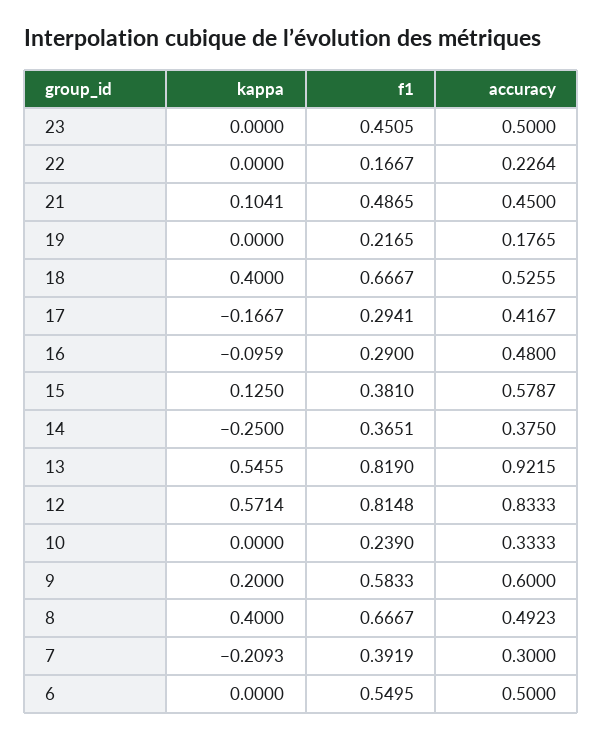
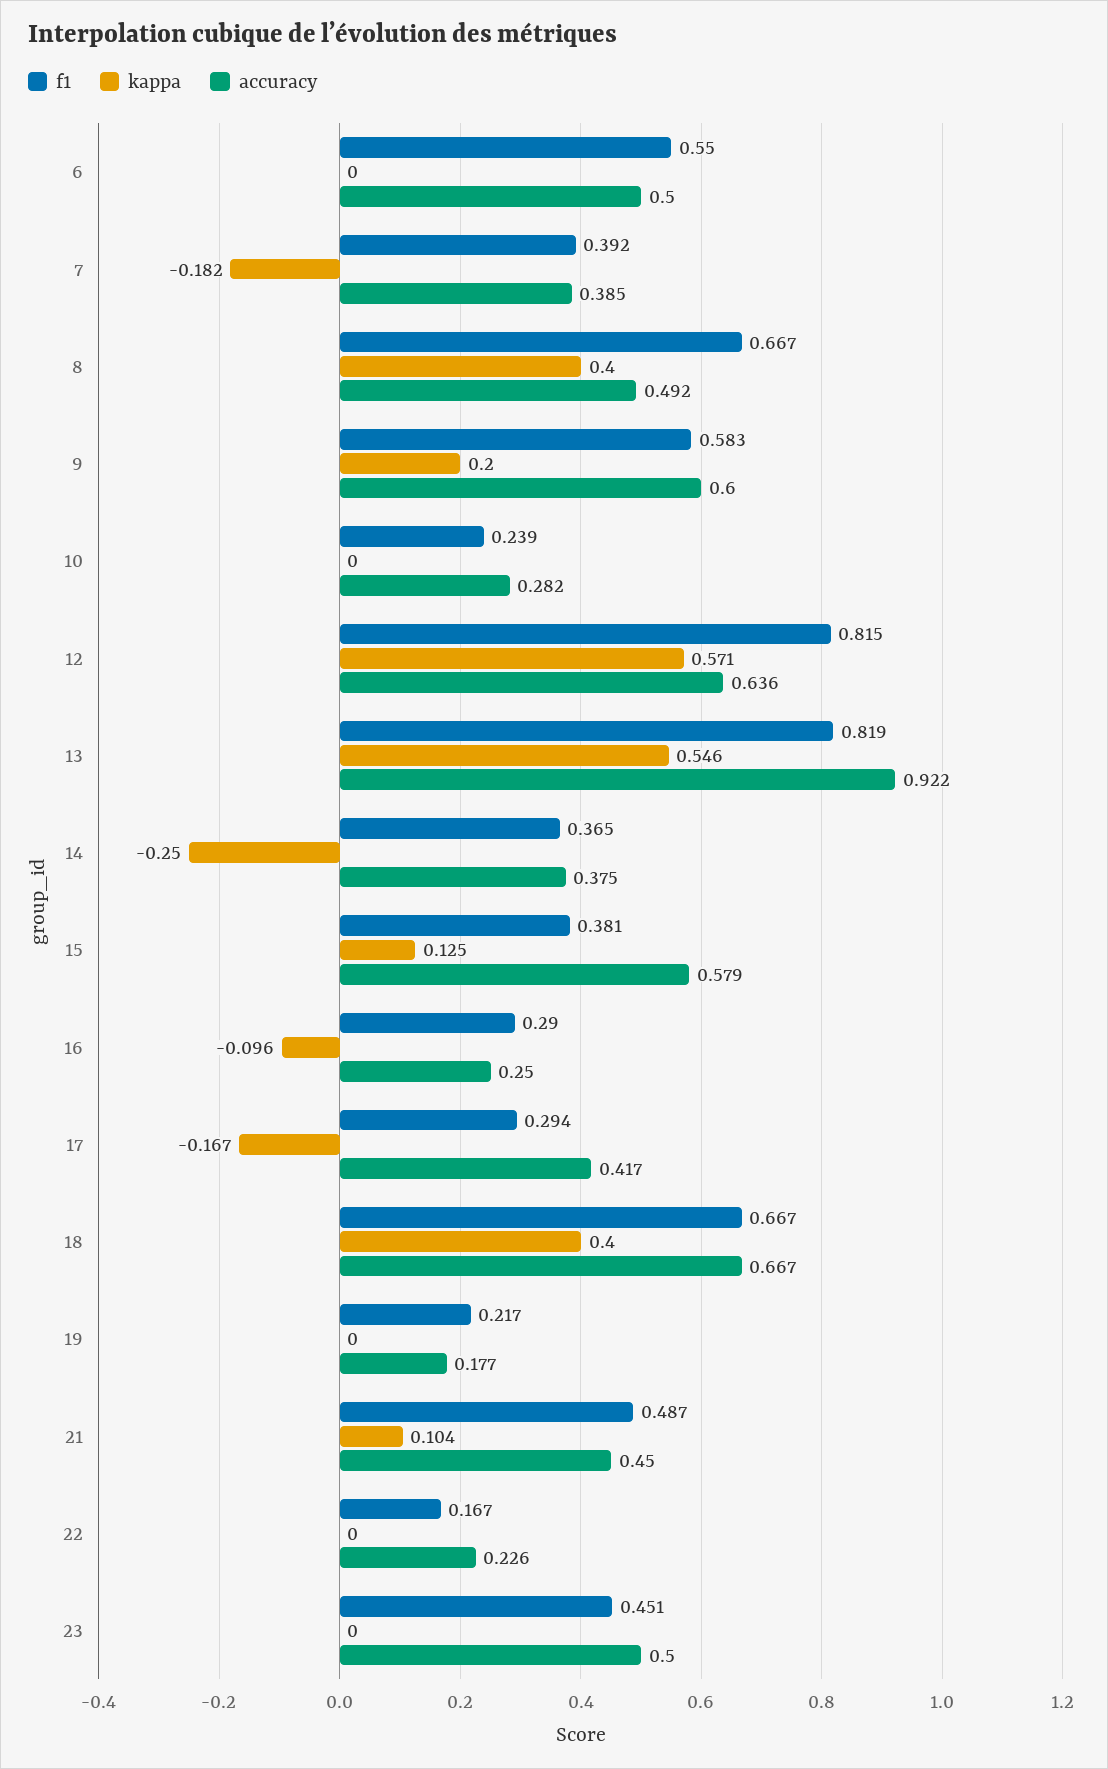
  {
    "kappa": {
      "23": 0,
      "22": 0,
      "21": 0.1041,
      "19": 0,
      "18": 0.4,
      "17": -0.1667,
      "16": -0.0959,
      "15": 0.125,
      "14": -0.25,
      "13": 0.5455,
      "12": 0.5714,
      "10": 0,
      "9": 0.2,
      "8": 0.4,
-     "7": -0.2093,
+     "7": -0.182,
      "6": 0
    },
    "f1": {
      "23": 0.4505,
      "22": 0.1667,
      "21": 0.4865,
      "19": 0.2165,
      "18": 0.6667,
      "17": 0.2941,
      "16": 0.29,
      "15": 0.381,
      "14": 0.3651,
      "13": 0.819,
      "12": 0.8148,
      "10": 0.239,
      "9": 0.5833,
      "8": 0.6667,
      "7": 0.3919,
      "6": 0.5495
    },
    "accuracy": {
      "23": 0.5,
      "22": 0.2264,
      "21": 0.45,
      "19": 0.1765,
-     "18": 0.5255,
+     "18": 0.667,
      "17": 0.4167,
-     "16": 0.48,
+     "16": 0.25,
      "15": 0.5787,
      "14": 0.375,
      "13": 0.9215,
-     "12": 0.8333,
+     "12": 0.636,
-     "10": 0.3333,
+     "10": 0.282,
      "9": 0.6,
      "8": 0.4923,
-     "7": 0.3,
+     "7": 0.385,
      "6": 0.5
    }
  }

